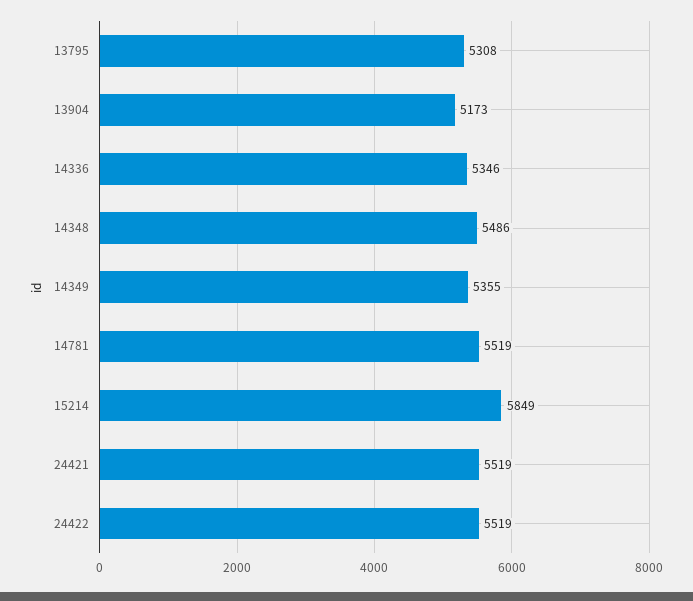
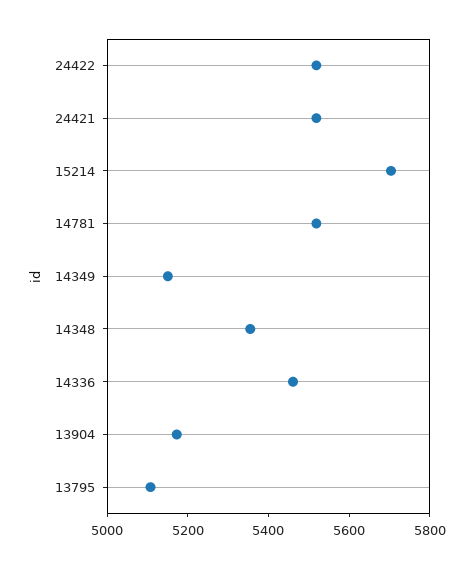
  {
-   "13795": 5308,
+   "13795": 5100,
    "13904": 5173,
-   "14336": 5346,
+   "14336": 5450,
-   "14348": 5486,
+   "14348": 5350,
-   "14349": 5355,
+   "14349": 5150,
    "14781": 5519,
-   "15214": 5849,
+   "15214": 5700,
    "24421": 5519,
    "24422": 5519
  }

